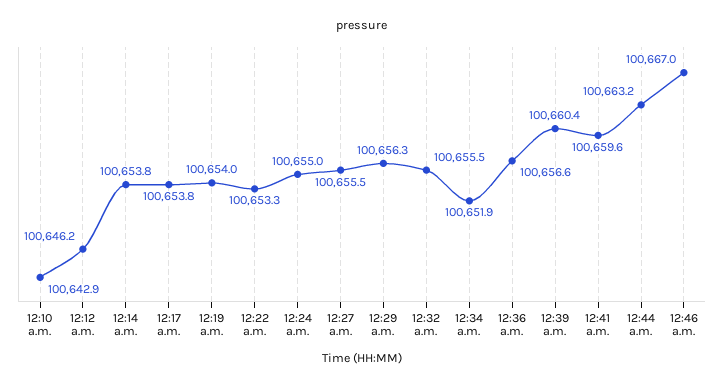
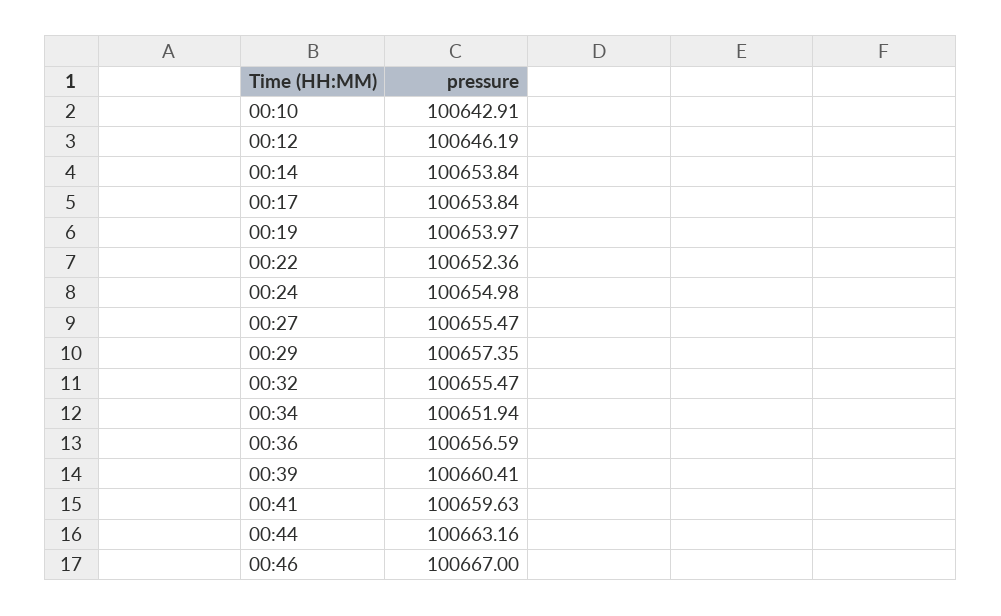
  {
    "12:10 a.m.": 100642.91,
    "12:12 a.m.": 100646.19,
    "12:14 a.m.": 100653.84,
    "12:17 a.m.": 100653.84,
    "12:19 a.m.": 100653.97,
-   "12:22 a.m.": 100653.3,
+   "12:22 a.m.": 100652.36,
    "12:24 a.m.": 100654.98,
    "12:27 a.m.": 100655.47,
-   "12:29 a.m.": 100656.3,
+   "12:29 a.m.": 100657.35,
    "12:32 a.m.": 100655.47,
    "12:34 a.m.": 100651.94,
    "12:36 a.m.": 100656.59,
    "12:39 a.m.": 100660.41,
    "12:41 a.m.": 100659.63,
    "12:44 a.m.": 100663.16,
    "12:46 a.m.": 100667
  }

